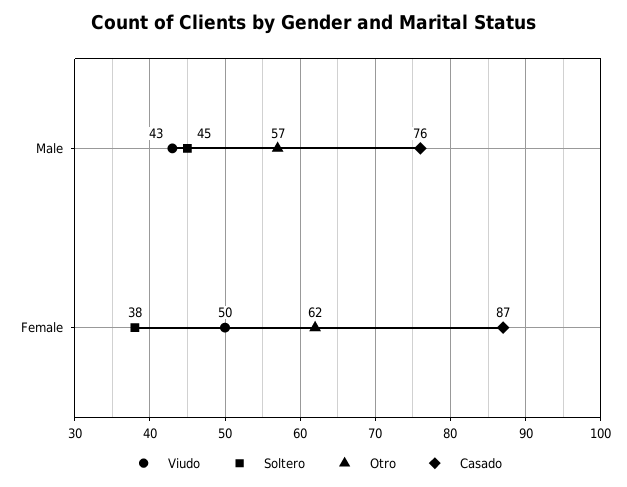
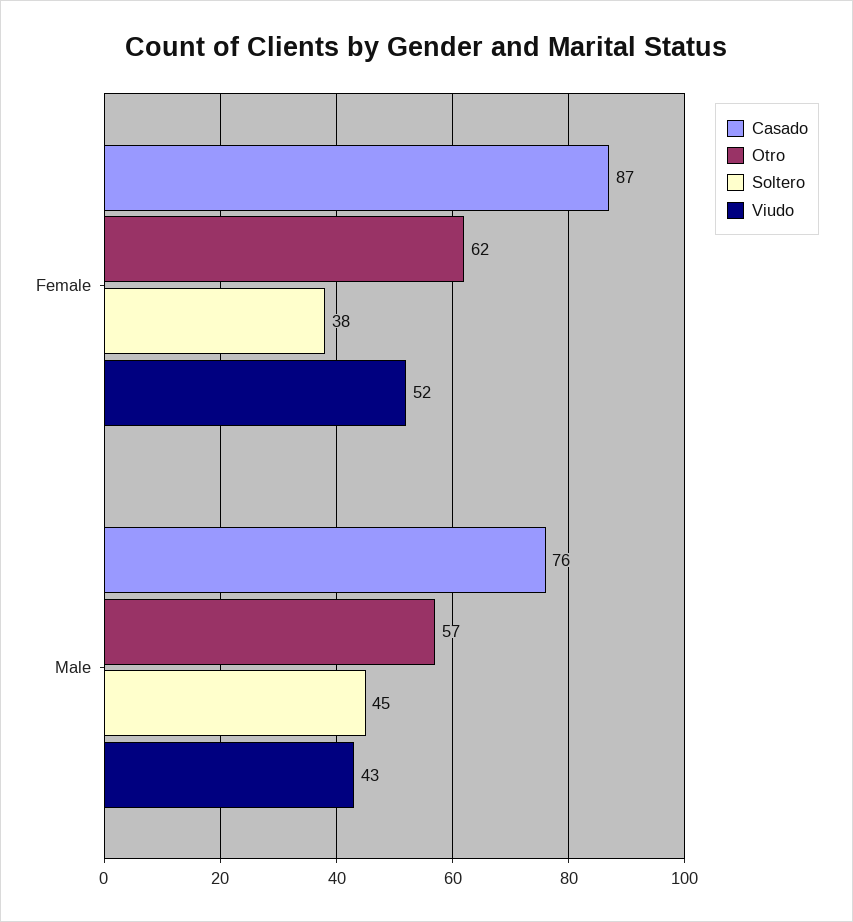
  {
    "Viudo": {
      "Male": 43,
-     "Female": 50
+     "Female": 52
    },
    "Soltero": {
      "Male": 45,
      "Female": 38
    },
    "Otro": {
      "Male": 57,
      "Female": 62
    },
    "Casado": {
      "Male": 76,
      "Female": 87
    }
  }

